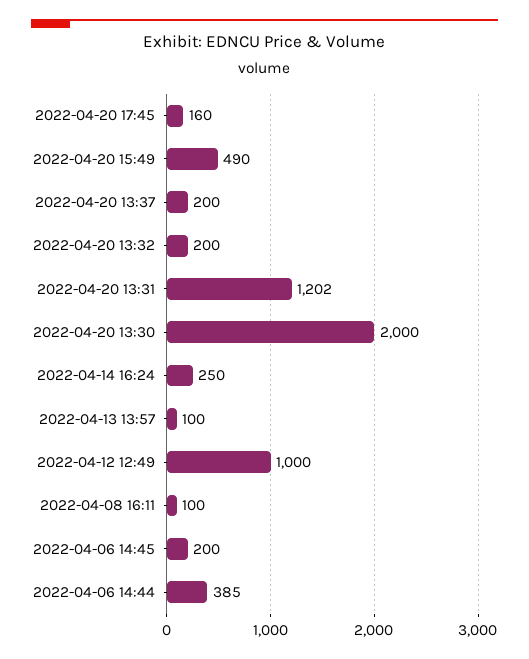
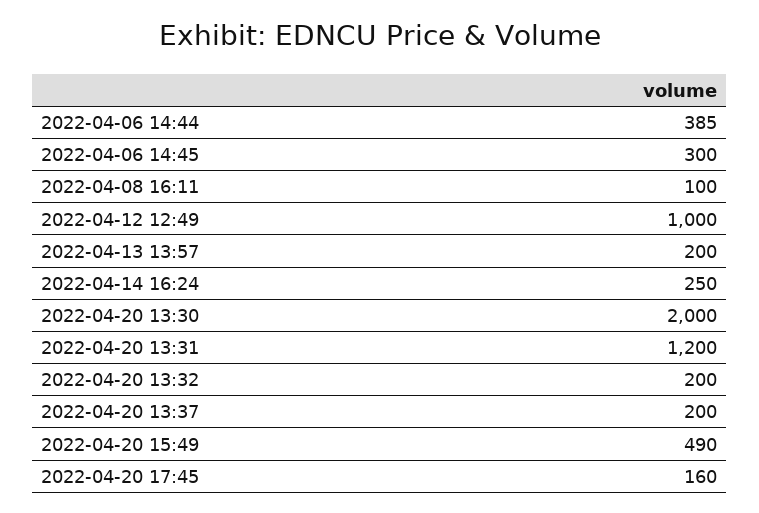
  {
    "2022-04-20 17:45": 160,
    "2022-04-20 15:49": 490,
    "2022-04-20 13:37": 200,
    "2022-04-20 13:32": 200,
-   "2022-04-20 13:31": 1202,
+   "2022-04-20 13:31": 1200,
    "2022-04-20 13:30": 2000,
    "2022-04-14 16:24": 250,
-   "2022-04-13 13:57": 100,
+   "2022-04-13 13:57": 200,
    "2022-04-12 12:49": 1000,
    "2022-04-08 16:11": 100,
-   "2022-04-06 14:45": 200,
+   "2022-04-06 14:45": 300,
    "2022-04-06 14:44": 385
  }

